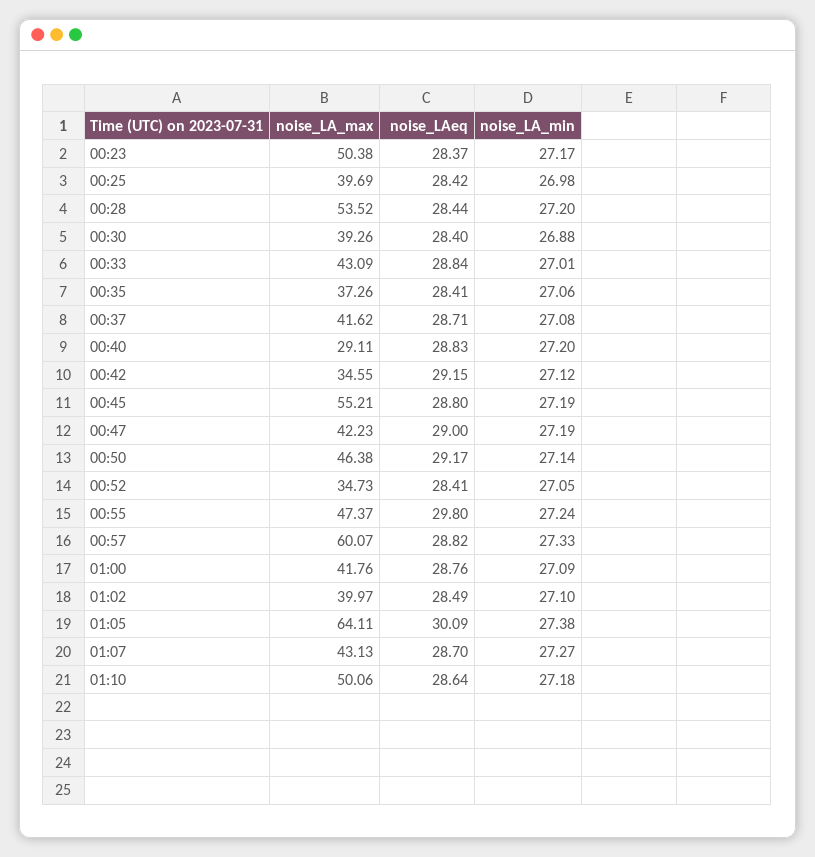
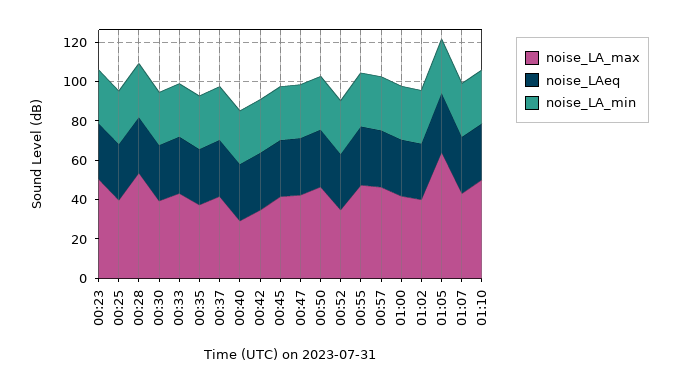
  {
    "noise_LA_max": {
      "00:23": 50.38,
      "00:25": 39.69,
      "00:28": 53.52,
      "00:30": 39.26,
      "00:33": 43.09,
      "00:35": 37.26,
      "00:37": 41.62,
      "00:40": 29.11,
      "00:42": 34.55,
-     "00:45": 55.21,
+     "00:45": 40,
      "00:47": 42.23,
      "00:50": 46.38,
      "00:52": 34.73,
      "00:55": 47.37,
-     "00:57": 60.07,
+     "00:57": 45,
      "01:00": 41.76,
      "01:02": 39.97,
      "01:05": 64.11,
      "01:07": 43.13,
      "01:10": 50.06
    },
    "noise_LAeq": {
      "00:23": 28.37,
      "00:25": 28.42,
      "00:28": 28.44,
      "00:30": 28.4,
      "00:33": 28.84,
      "00:35": 28.41,
      "00:37": 28.71,
      "00:40": 28.83,
      "00:42": 29.15,
      "00:45": 28.8,
      "00:47": 29,
      "00:50": 29.17,
      "00:52": 28.41,
      "00:55": 29.8,
      "00:57": 28.82,
      "01:00": 28.76,
      "01:02": 28.49,
      "01:05": 30.09,
      "01:07": 28.7,
      "01:10": 28.64
    },
    "noise_LA_min": {
      "00:23": 27.17,
      "00:25": 26.98,
      "00:28": 27.2,
      "00:30": 26.88,
      "00:33": 27.01,
      "00:35": 27.06,
      "00:37": 27.08,
      "00:40": 27.2,
      "00:42": 27.12,
      "00:45": 27.19,
      "00:47": 27.19,
      "00:50": 27.14,
      "00:52": 27.05,
      "00:55": 27.24,
      "00:57": 27.33,
      "01:00": 27.09,
      "01:02": 27.1,
      "01:05": 27.38,
      "01:07": 27.27,
      "01:10": 27.18
    }
  }

